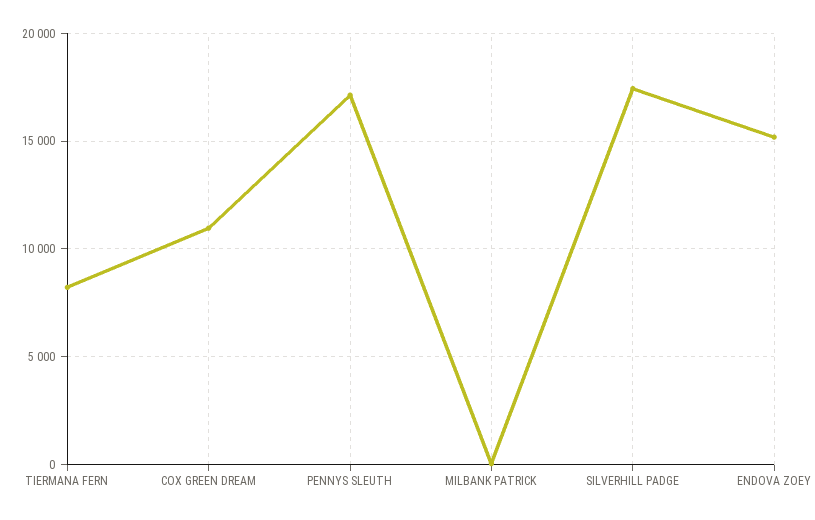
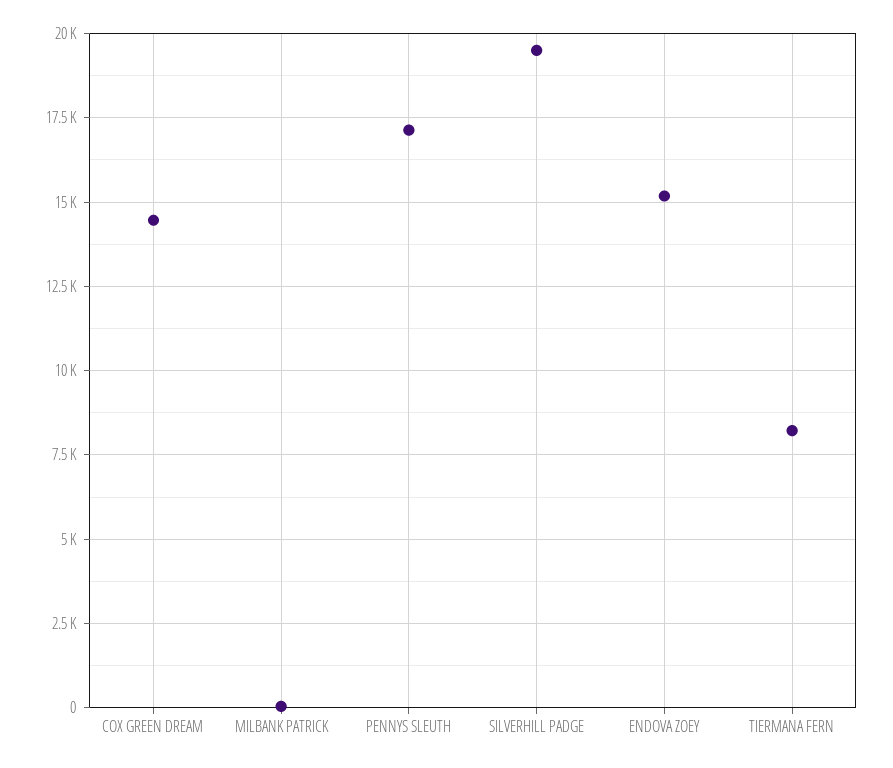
  {
    "TIERMANA FERN": 8250,
-   "COX GREEN DREAM": 11000,
+   "COX GREEN DREAM": 14500,
    "PENNYS SLEUTH": 17250,
    "MILBANK PATRICK": 0,
-   "SILVERHILL PADGE": 17500,
+   "SILVERHILL PADGE": 19500,
    "ENDOVA ZOEY": 15250
  }

